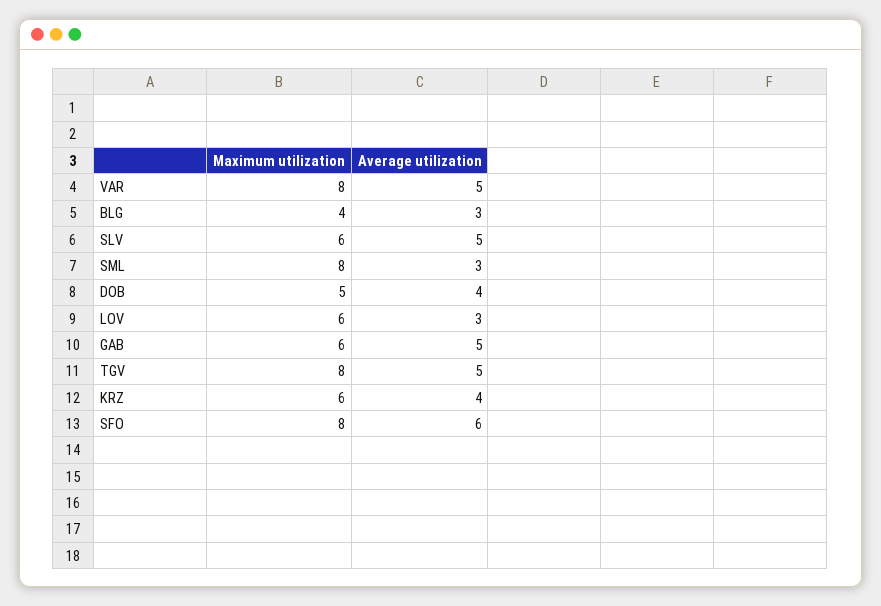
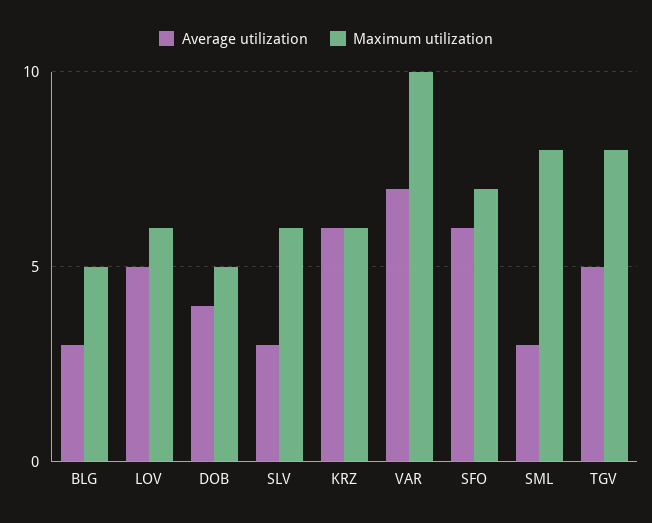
  {
    "Maximum utilization": {
-     "VAR": 8,
+     "VAR": 10,
-     "BLG": 4,
+     "BLG": 5,
      "SLV": 6,
      "SML": 8,
      "DOB": 5,
      "LOV": 6,
-     "GAB": 6,
      "TGV": 8,
      "KRZ": 6,
-     "SFO": 8
+     "SFO": 7
    },
    "Average utilization": {
-     "VAR": 5,
+     "VAR": 7,
      "BLG": 3,
-     "SLV": 5,
+     "SLV": 3,
      "SML": 3,
      "DOB": 4,
-     "LOV": 3,
+     "LOV": 5,
-     "GAB": 5,
      "TGV": 5,
-     "KRZ": 4,
+     "KRZ": 6,
      "SFO": 6
    }
  }

